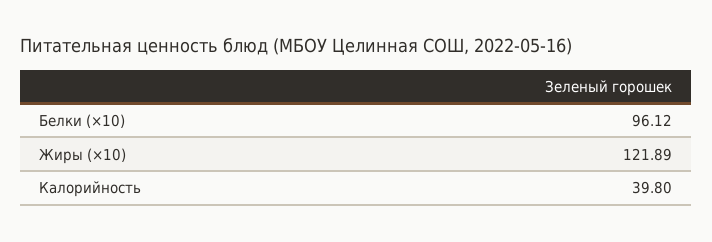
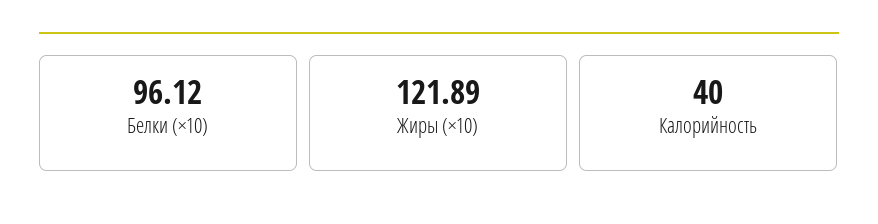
  {
    "Белки (×10)": 96.12,
    "Жиры (×10)": 121.89,
-   "Калорийность": 39.8
+   "Калорийность": 40
  }

